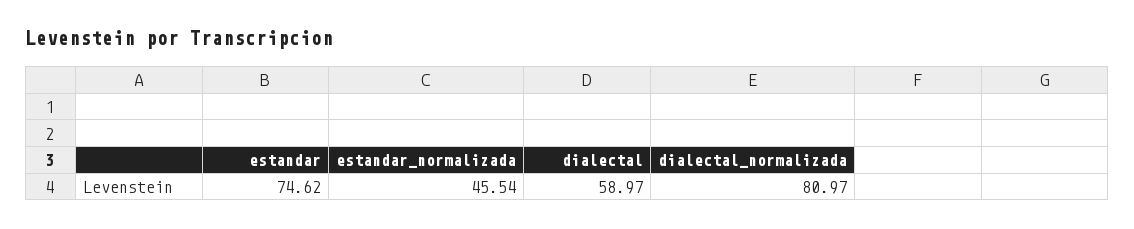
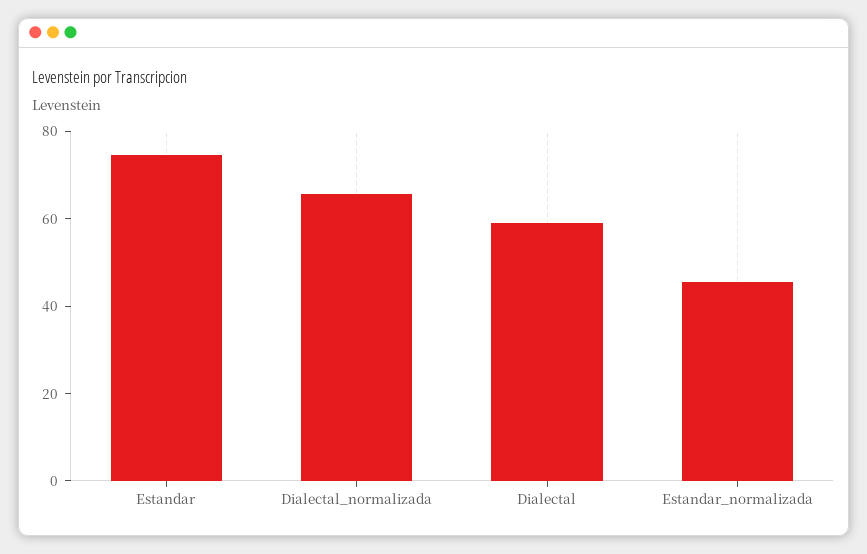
  {
    "estandar": 74.62,
    "estandar_normalizada": 45.54,
    "dialectal": 58.97,
-   "dialectal_normalizada": 80.97
+   "dialectal_normalizada": 65
  }

